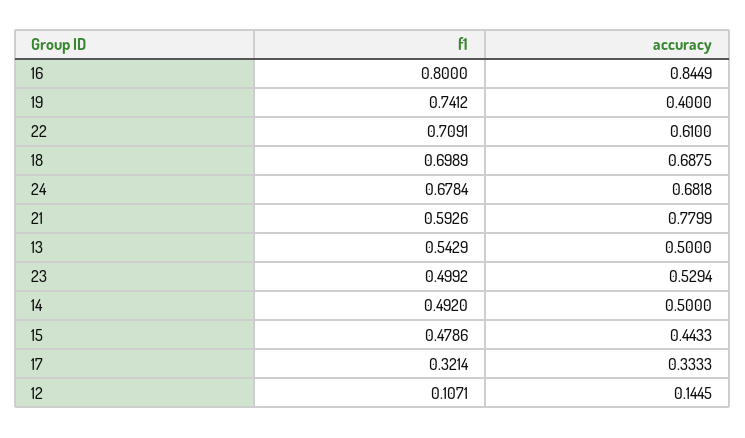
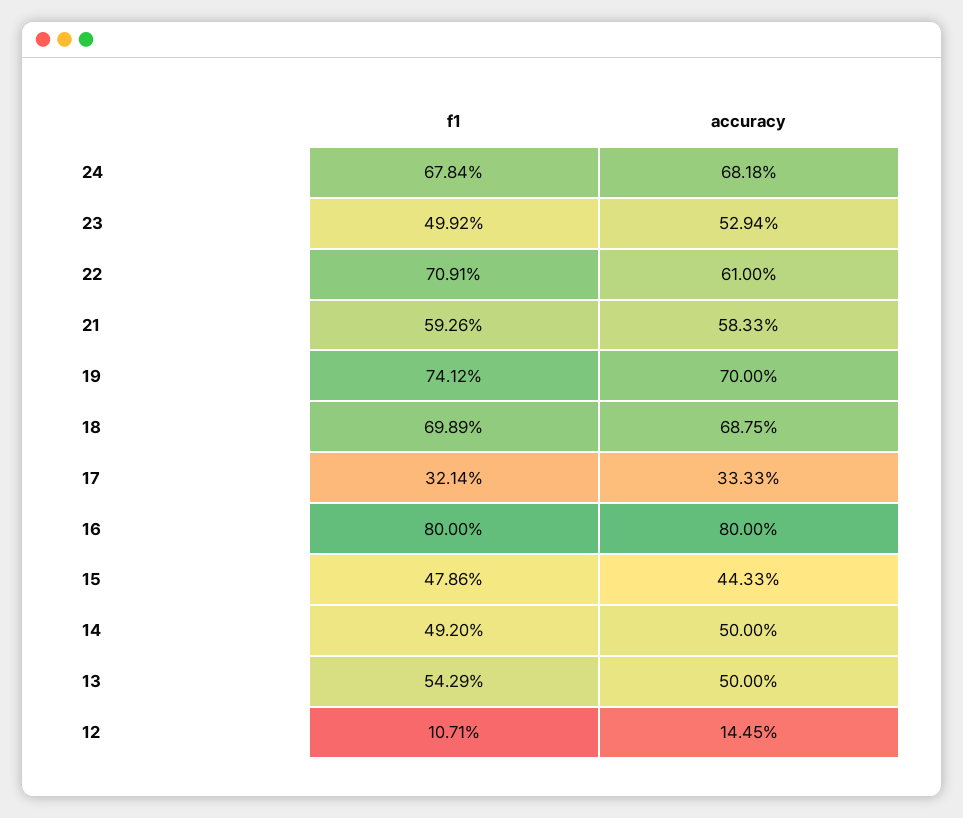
  {
    "f1": {
      "16": 0.8,
      "19": 0.7412,
      "22": 0.7091,
      "18": 0.6989,
      "24": 0.6784,
      "21": 0.5926,
      "13": 0.5429,
      "23": 0.4992,
      "14": 0.492,
      "15": 0.4786,
      "17": 0.3214,
      "12": 0.1071
    },
    "accuracy": {
-     "16": 0.8449,
+     "16": 0.8,
-     "19": 0.4,
+     "19": 0.7,
      "22": 0.61,
      "18": 0.6875,
      "24": 0.6818,
-     "21": 0.7799,
+     "21": 0.5833,
      "13": 0.5,
      "23": 0.5294,
      "14": 0.5,
      "15": 0.4433,
      "17": 0.3333,
      "12": 0.1445
    }
  }

